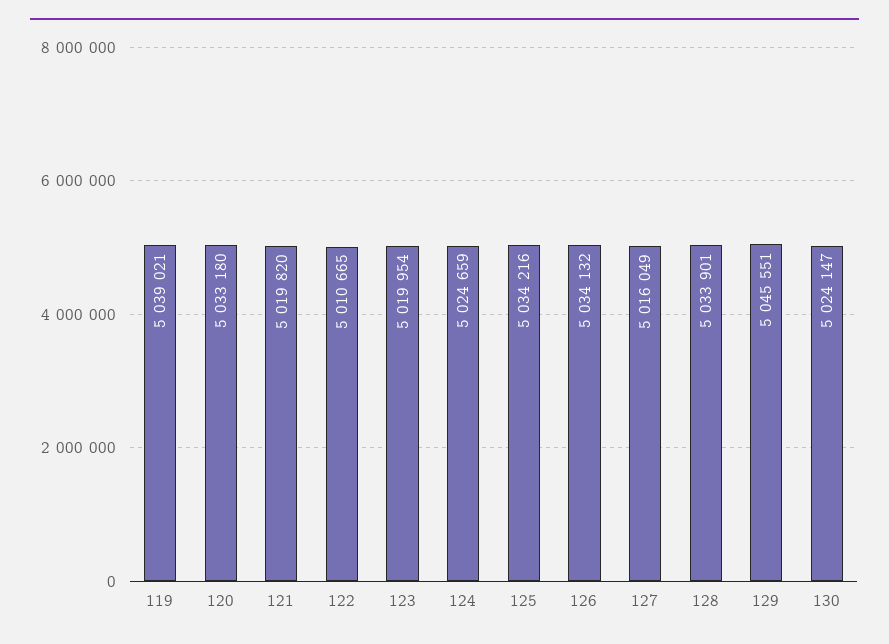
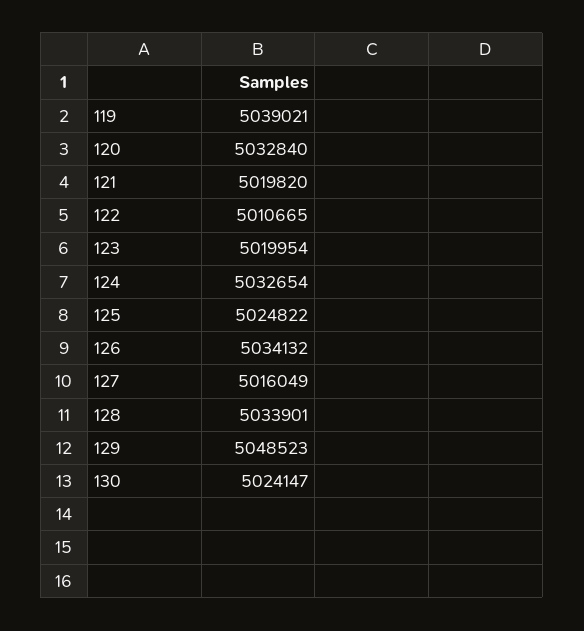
  {
    "119": 5039021,
-   "120": 5033180,
+   "120": 5032840,
    "121": 5019820,
    "122": 5010665,
    "123": 5019954,
-   "124": 5024659,
+   "124": 5032654,
-   "125": 5034216,
+   "125": 5024822,
    "126": 5034132,
    "127": 5016049,
    "128": 5033901,
-   "129": 5045551,
+   "129": 5048523,
    "130": 5024147
  }

